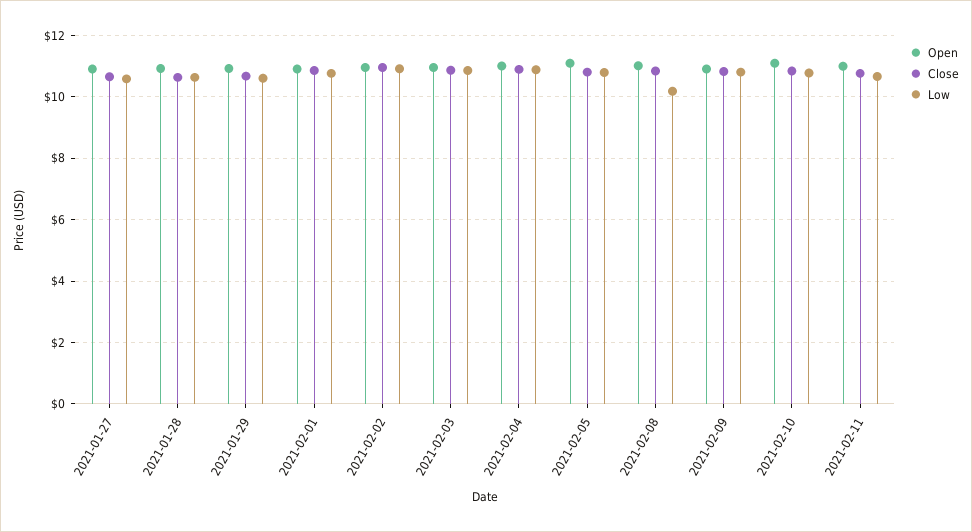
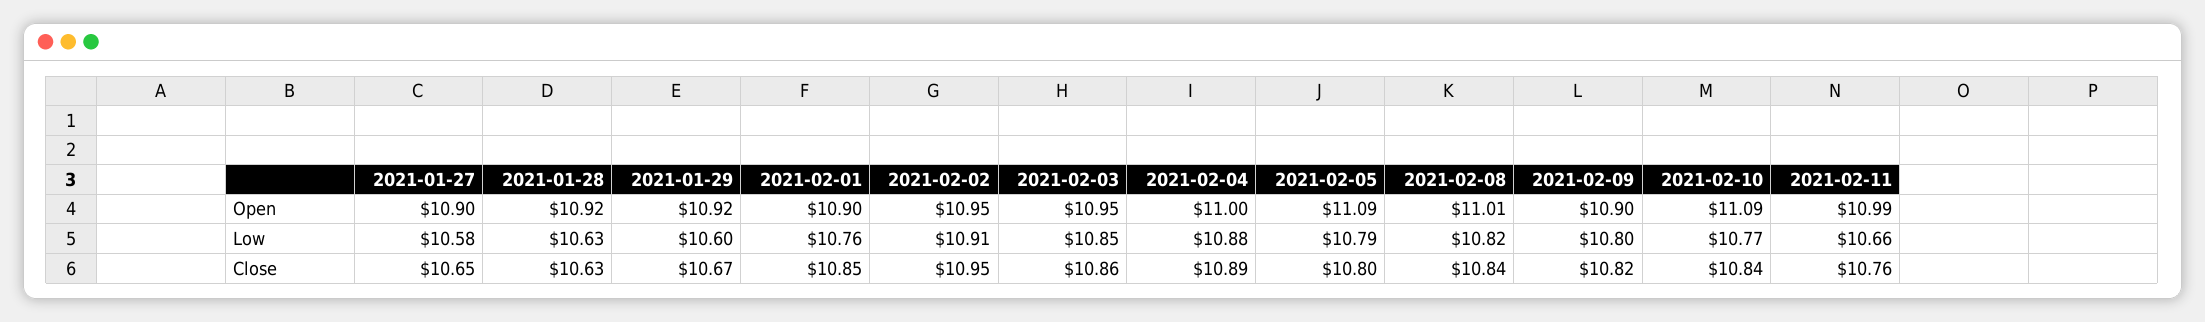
  {
    "Open": {
      "2021-01-27": 10.9,
      "2021-01-28": 10.92,
      "2021-01-29": 10.92,
      "2021-02-01": 10.9,
      "2021-02-02": 10.95,
      "2021-02-03": 10.95,
      "2021-02-04": 11,
      "2021-02-05": 11.09,
      "2021-02-08": 11.01,
      "2021-02-09": 10.9,
      "2021-02-10": 11.09,
      "2021-02-11": 10.99
    },
    "Close": {
      "2021-01-27": 10.65,
      "2021-01-28": 10.63,
      "2021-01-29": 10.67,
      "2021-02-01": 10.85,
      "2021-02-02": 10.95,
      "2021-02-03": 10.86,
      "2021-02-04": 10.89,
      "2021-02-05": 10.8,
      "2021-02-08": 10.84,
      "2021-02-09": 10.82,
      "2021-02-10": 10.84,
      "2021-02-11": 10.76
    },
    "Low": {
      "2021-01-27": 10.58,
      "2021-01-28": 10.63,
      "2021-01-29": 10.6,
      "2021-02-01": 10.76,
      "2021-02-02": 10.91,
      "2021-02-03": 10.85,
      "2021-02-04": 10.88,
      "2021-02-05": 10.79,
-     "2021-02-08": 10.2,
+     "2021-02-08": 10.82,
      "2021-02-09": 10.8,
      "2021-02-10": 10.77,
      "2021-02-11": 10.66
    }
  }

